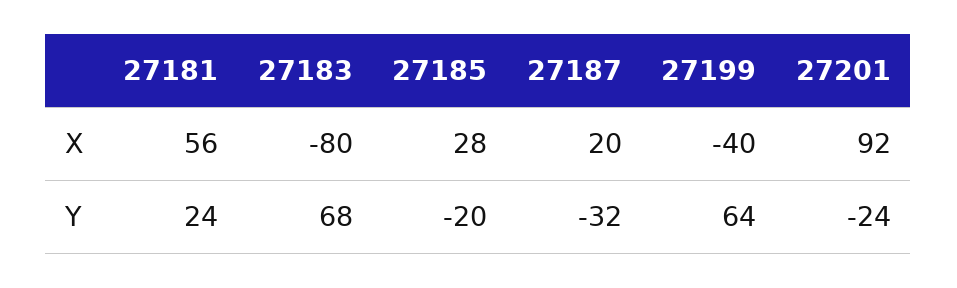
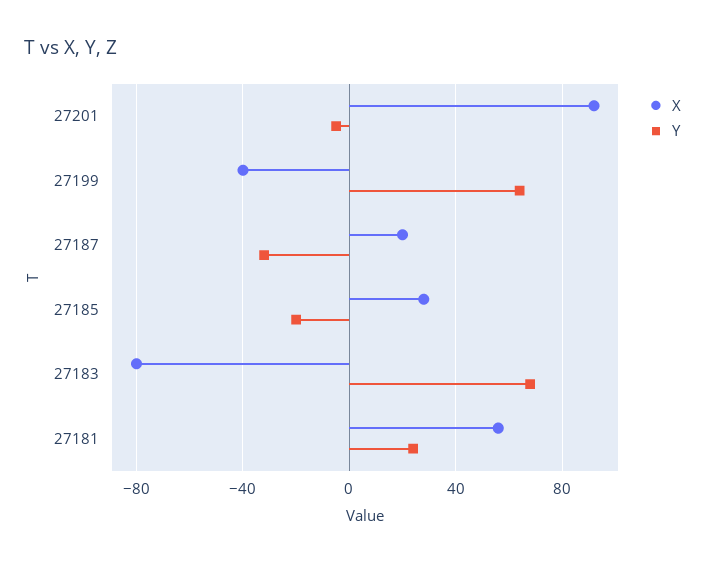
  {
    "X": {
      "27181": 56,
      "27183": -80,
      "27185": 28,
      "27187": 20,
      "27199": -40,
      "27201": 92
    },
    "Y": {
      "27181": 24,
      "27183": 68,
      "27185": -20,
      "27187": -32,
      "27199": 64,
-     "27201": -24
+     "27201": -5
    }
  }

